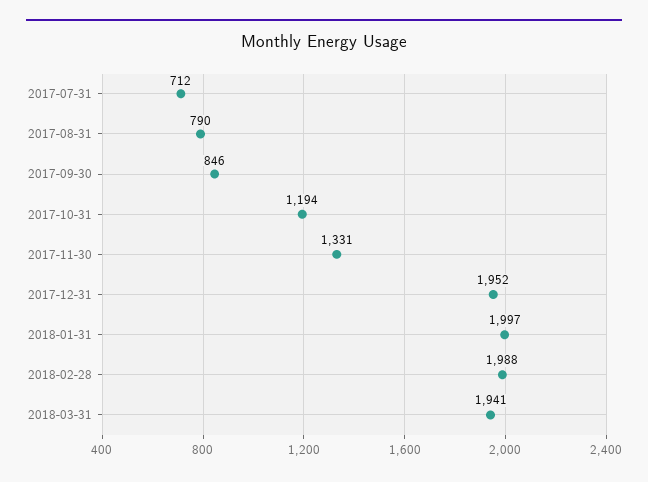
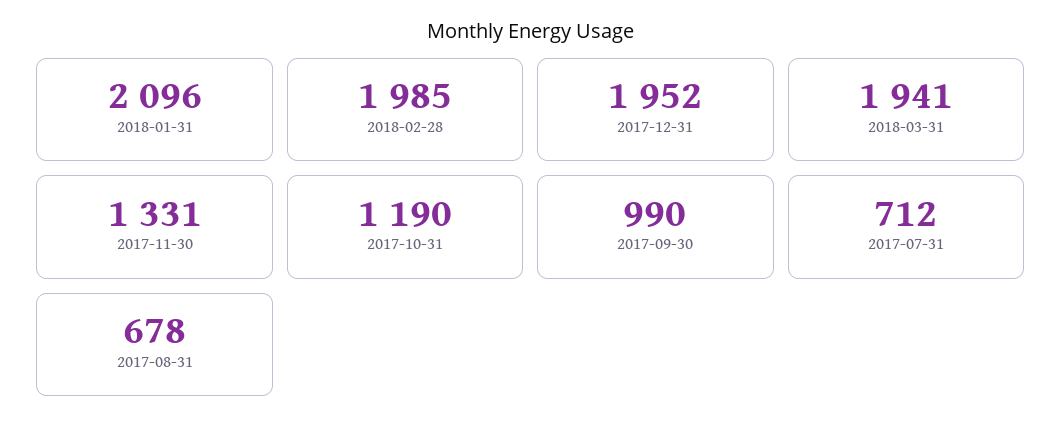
  {
    "2017-07-31": 712,
-   "2017-08-31": 790,
+   "2017-08-31": 678,
-   "2017-09-30": 846,
+   "2017-09-30": 990,
-   "2017-10-31": 1194,
+   "2017-10-31": 1190,
    "2017-11-30": 1331,
    "2017-12-31": 1952,
-   "2018-01-31": 1997,
+   "2018-01-31": 2096,
-   "2018-02-28": 1988,
+   "2018-02-28": 1985,
    "2018-03-31": 1941
  }

